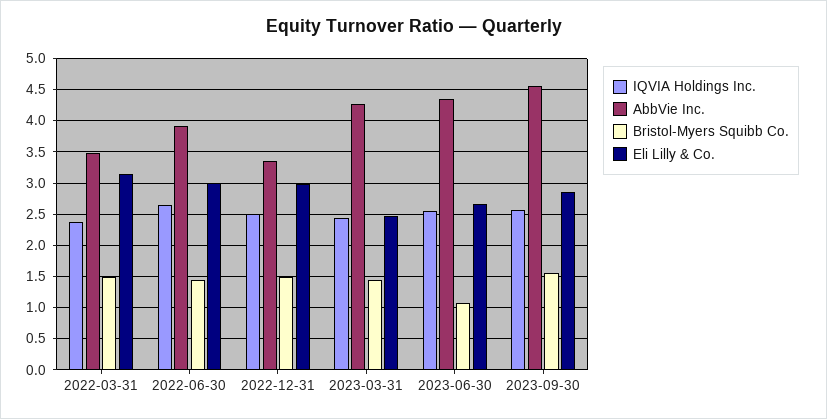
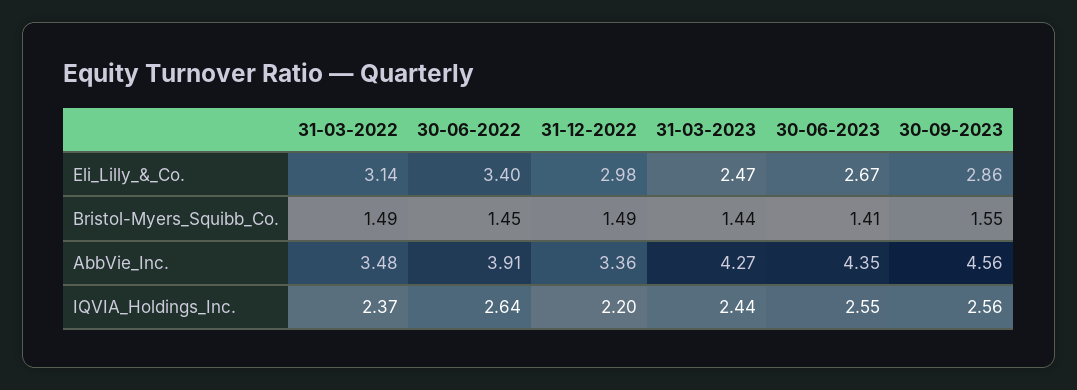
  {
    "IQVIA Holdings Inc.": {
      "2022-03-31": 2.37,
      "2022-06-30": 2.64,
-     "2022-12-31": 2.5,
+     "2022-12-31": 2.2,
      "2023-03-31": 2.44,
      "2023-06-30": 2.55,
      "2023-09-30": 2.56
    },
    "AbbVie Inc.": {
      "2022-03-31": 3.48,
      "2022-06-30": 3.91,
      "2022-12-31": 3.36,
      "2023-03-31": 4.27,
      "2023-06-30": 4.35,
      "2023-09-30": 4.56
    },
    "Bristol-Myers Squibb Co.": {
      "2022-03-31": 1.49,
      "2022-06-30": 1.45,
      "2022-12-31": 1.49,
      "2023-03-31": 1.44,
-     "2023-06-30": 1.1,
+     "2023-06-30": 1.41,
      "2023-09-30": 1.55
    },
    "Eli Lilly & Co.": {
      "2022-03-31": 3.14,
-     "2022-06-30": 3,
+     "2022-06-30": 3.4,
      "2022-12-31": 2.98,
      "2023-03-31": 2.47,
      "2023-06-30": 2.67,
      "2023-09-30": 2.86
    }
  }

